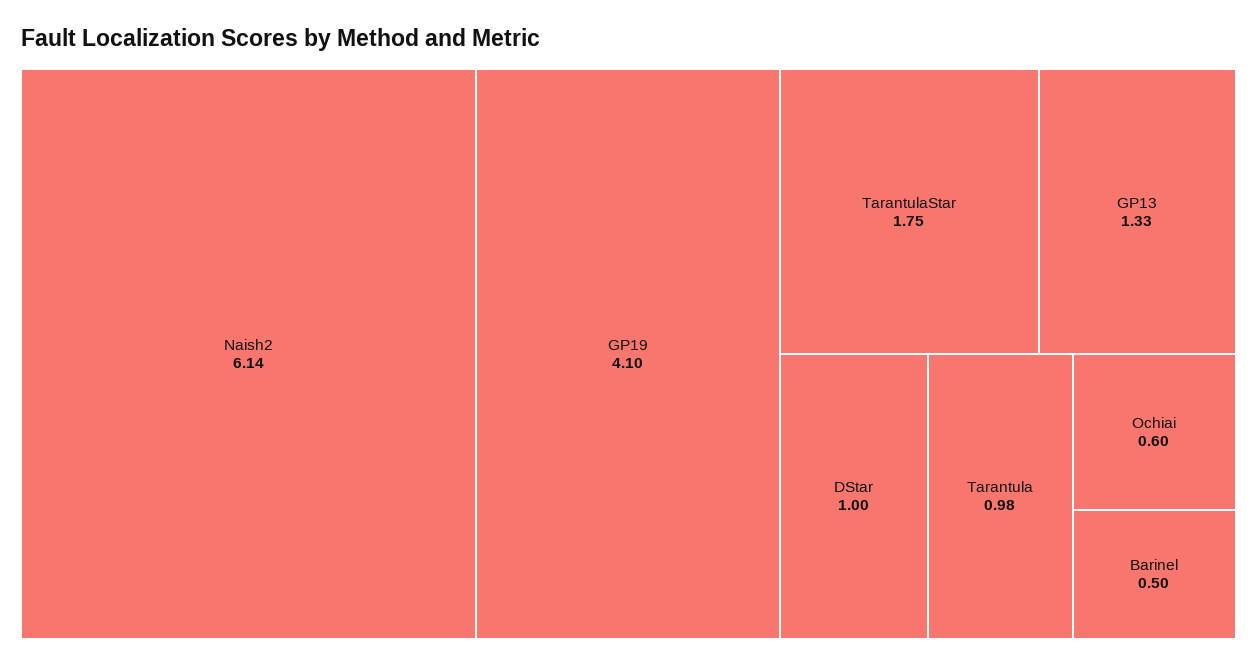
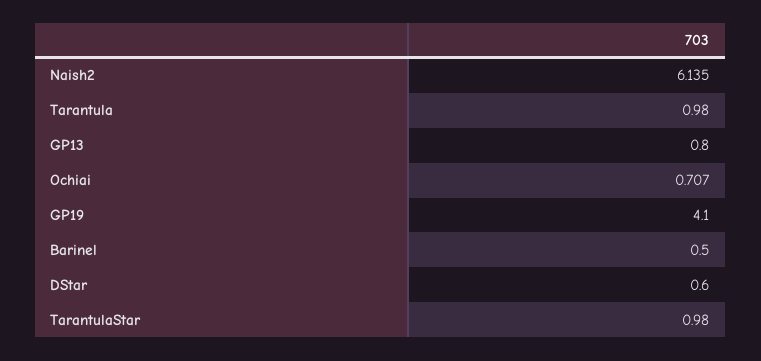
  {
    "Naish2": 6.135,
    "GP19": 4.1,
-   "TarantulaStar": 1.75,
+   "TarantulaStar": 0.98,
-   "GP13": 1.33,
+   "GP13": 0.8,
-   "DStar": 1,
+   "DStar": 0.6,
    "Tarantula": 0.98,
-   "Ochiai": 0.6,
+   "Ochiai": 0.707,
    "Barinel": 0.5
  }

